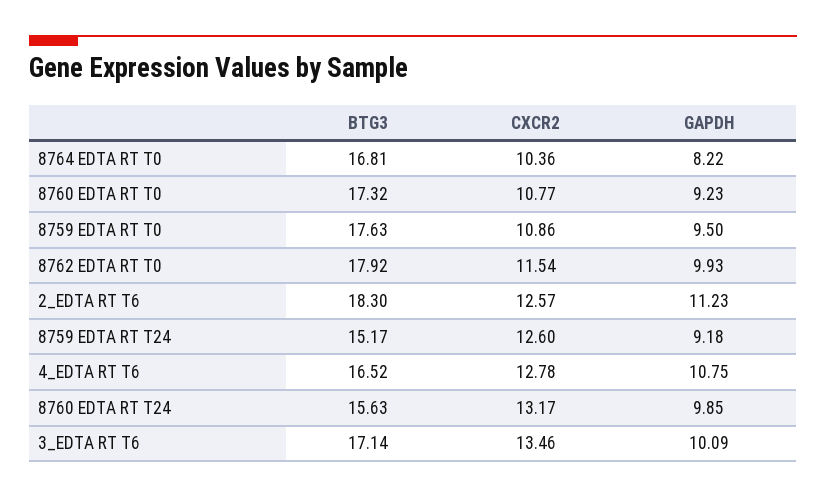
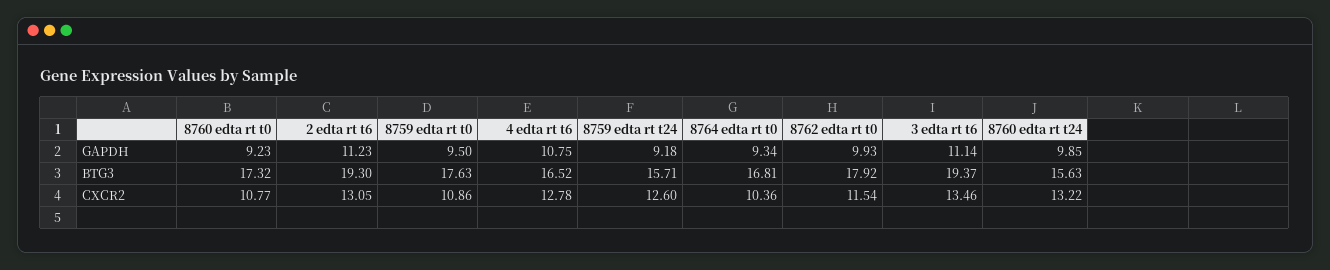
  {
    "BTG3": {
      "8764 EDTA RT T0": 16.81,
      "8760 EDTA RT T0": 17.32,
      "8759 EDTA RT T0": 17.63,
      "8762 EDTA RT T0": 17.92,
-     "2_EDTA RT T6": 18.3,
+     "2_EDTA RT T6": 19.3,
-     "8759 EDTA RT T24": 15.17,
+     "8759 EDTA RT T24": 15.71,
      "4_EDTA RT T6": 16.52,
      "8760 EDTA RT T24": 15.63,
-     "3_EDTA RT T6": 17.14
+     "3_EDTA RT T6": 19.37
    },
    "CXCR2": {
      "8764 EDTA RT T0": 10.36,
      "8760 EDTA RT T0": 10.77,
      "8759 EDTA RT T0": 10.86,
      "8762 EDTA RT T0": 11.54,
-     "2_EDTA RT T6": 12.57,
+     "2_EDTA RT T6": 13.05,
      "8759 EDTA RT T24": 12.6,
      "4_EDTA RT T6": 12.78,
-     "8760 EDTA RT T24": 13.17,
+     "8760 EDTA RT T24": 13.22,
      "3_EDTA RT T6": 13.46
    },
    "GAPDH": {
-     "8764 EDTA RT T0": 8.22,
+     "8764 EDTA RT T0": 9.34,
      "8760 EDTA RT T0": 9.23,
      "8759 EDTA RT T0": 9.5,
      "8762 EDTA RT T0": 9.93,
      "2_EDTA RT T6": 11.23,
      "8759 EDTA RT T24": 9.18,
      "4_EDTA RT T6": 10.75,
      "8760 EDTA RT T24": 9.85,
-     "3_EDTA RT T6": 10.09
+     "3_EDTA RT T6": 11.14
    }
  }

